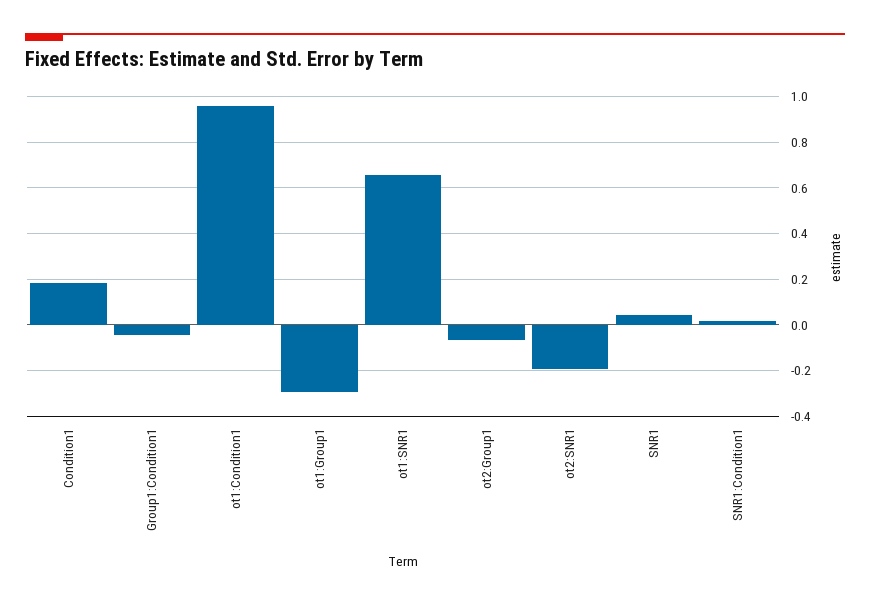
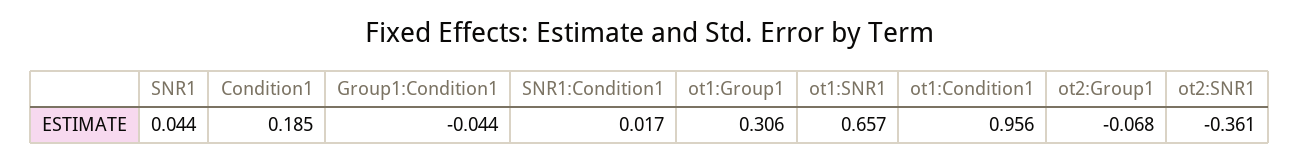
  {
    "Condition1": 0.185,
    "Group1:Condition1": -0.044,
    "ot1:Condition1": 0.956,
-   "ot1:Group1": -0.3,
+   "ot1:Group1": 0.306,
    "ot1:SNR1": 0.657,
    "ot2:Group1": -0.068,
-   "ot2:SNR1": -0.2,
+   "ot2:SNR1": -0.361,
    "SNR1": 0.044,
    "SNR1:Condition1": 0.017
  }

